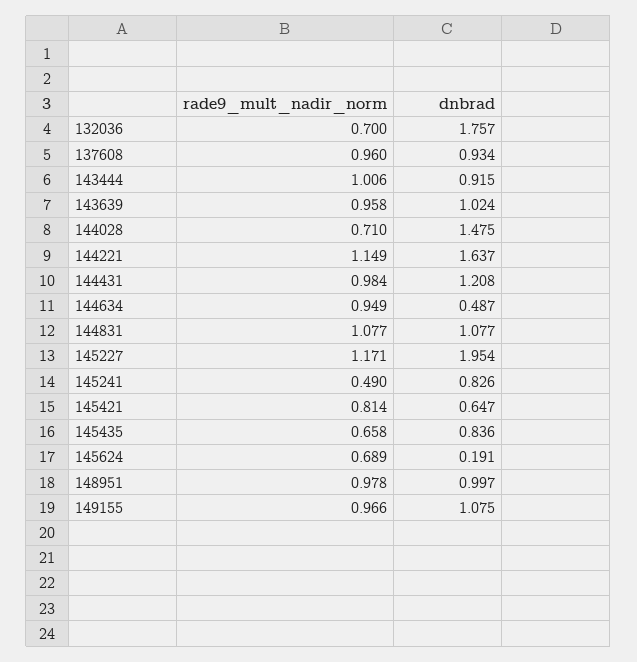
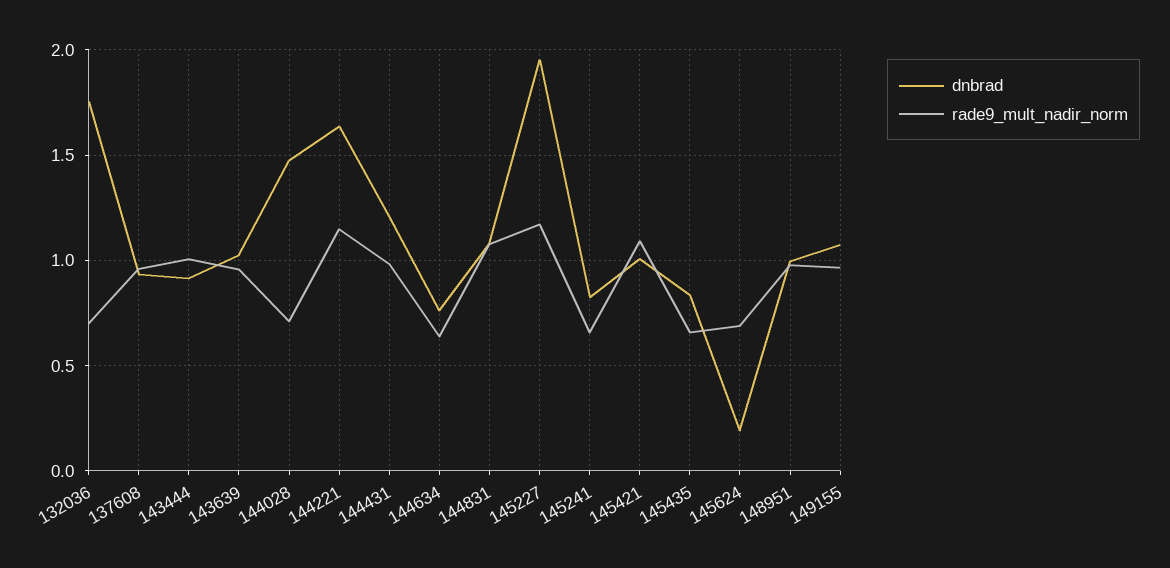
  {
    "rade9_mult_nadir_norm": {
      "132036": 0.7,
      "137608": 0.96,
      "143444": 1.006,
      "143639": 0.958,
      "144028": 0.71,
      "144221": 1.149,
      "144431": 0.984,
-     "144634": 0.949,
+     "144634": 0.65,
      "144831": 1.077,
      "145227": 1.171,
-     "145241": 0.49,
+     "145241": 0.65,
-     "145421": 0.814,
+     "145421": 1.1,
      "145435": 0.658,
      "145624": 0.689,
      "148951": 0.978,
      "149155": 0.966
    },
    "dnbrad": {
      "132036": 1.757,
      "137608": 0.934,
      "143444": 0.915,
      "143639": 1.024,
      "144028": 1.475,
      "144221": 1.637,
      "144431": 1.208,
-     "144634": 0.487,
+     "144634": 0.75,
      "144831": 1.077,
      "145227": 1.954,
      "145241": 0.826,
-     "145421": 0.647,
+     "145421": 1,
      "145435": 0.836,
      "145624": 0.191,
      "148951": 0.997,
      "149155": 1.075
    }
  }

